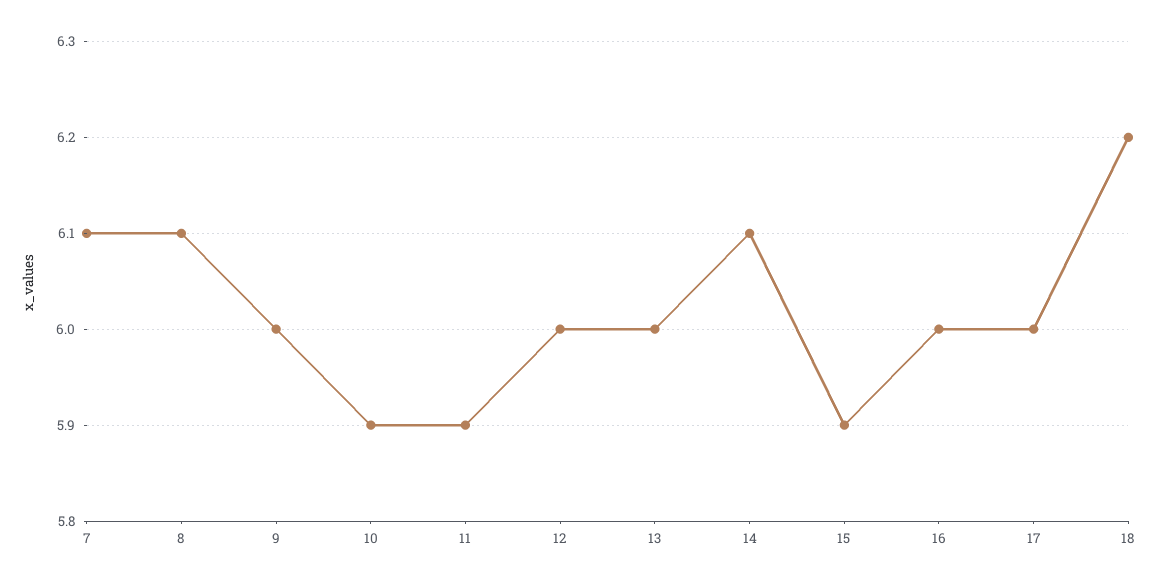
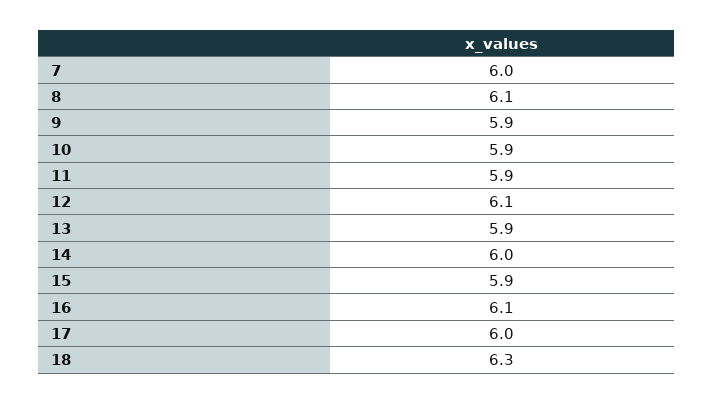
  {
-   "7": 6.1,
+   "7": 6,
    "8": 6.1,
-   "9": 6,
+   "9": 5.9,
    "10": 5.9,
    "11": 5.9,
-   "12": 6,
+   "12": 6.1,
-   "13": 6,
+   "13": 5.9,
-   "14": 6.1,
+   "14": 6,
    "15": 5.9,
-   "16": 6,
+   "16": 6.1,
    "17": 6,
-   "18": 6.2
+   "18": 6.3
  }

